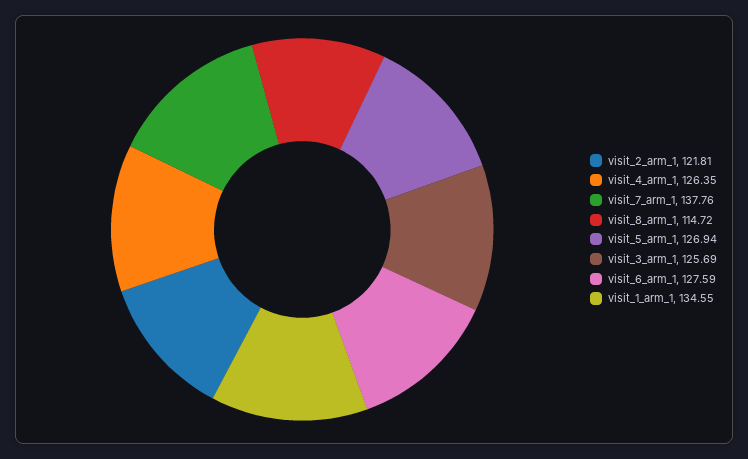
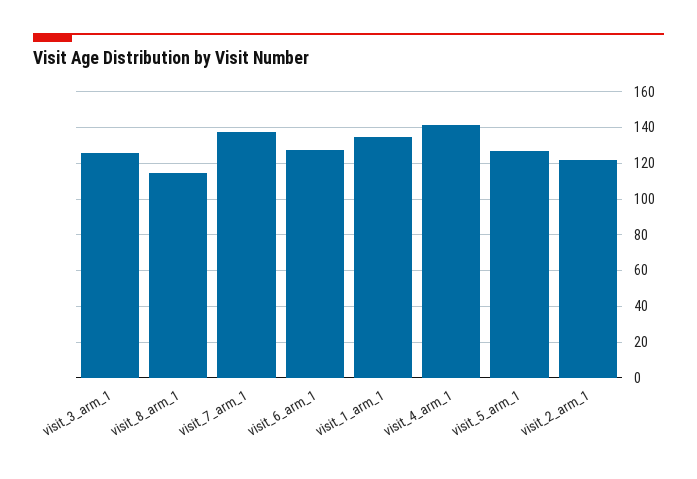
  {
    "visit_2_arm_1": 121.81,
-   "visit_4_arm_1": 126.35,
+   "visit_4_arm_1": 140,
    "visit_7_arm_1": 137.76,
    "visit_8_arm_1": 114.72,
    "visit_5_arm_1": 126.94,
    "visit_3_arm_1": 125.69,
    "visit_6_arm_1": 127.59,
    "visit_1_arm_1": 134.55
  }

